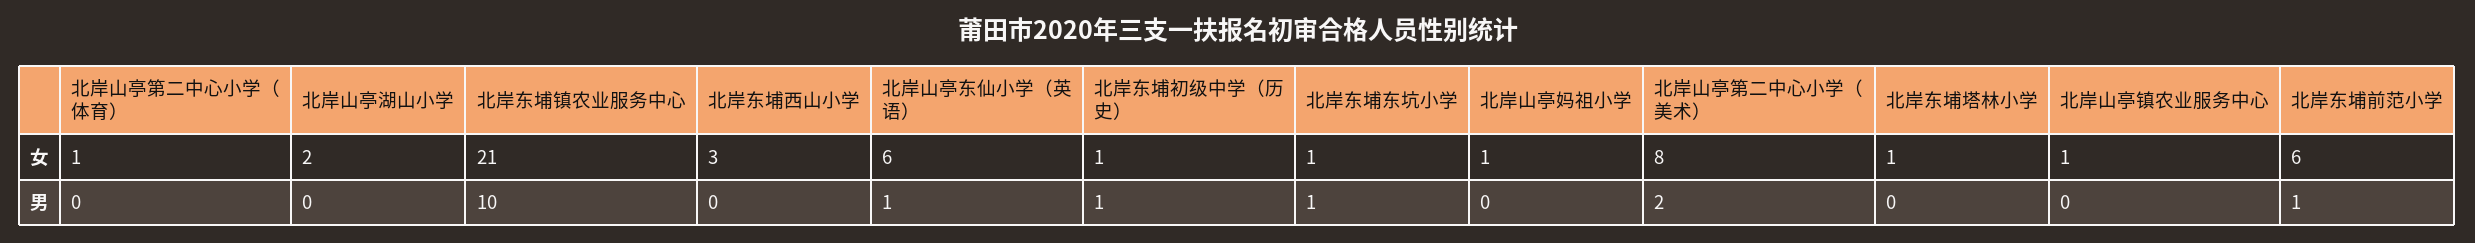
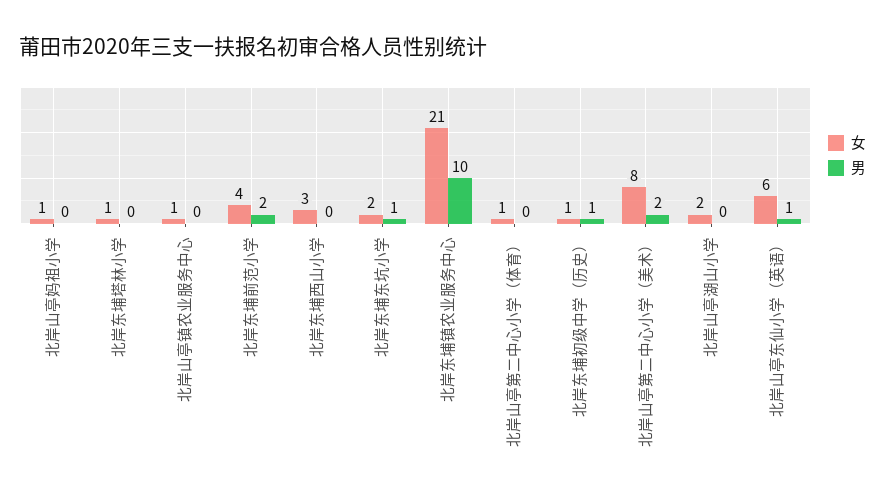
  {
    "女": {
      "北岸山亭第二中心小学（体育）": 1,
      "北岸山亭湖山小学": 2,
      "北岸东埔镇农业服务中心": 21,
      "北岸东埔西山小学": 3,
      "北岸山亭东仙小学（英语）": 6,
      "北岸东埔初级中学（历史）": 1,
-     "北岸东埔东坑小学": 1,
+     "北岸东埔东坑小学": 2,
      "北岸山亭妈祖小学": 1,
      "北岸山亭第二中心小学（美术）": 8,
      "北岸东埔塔林小学": 1,
      "北岸山亭镇农业服务中心": 1,
-     "北岸东埔前范小学": 6
+     "北岸东埔前范小学": 4
    },
    "男": {
      "北岸山亭第二中心小学（体育）": 0,
      "北岸山亭湖山小学": 0,
      "北岸东埔镇农业服务中心": 10,
      "北岸东埔西山小学": 0,
      "北岸山亭东仙小学（英语）": 1,
      "北岸东埔初级中学（历史）": 1,
      "北岸东埔东坑小学": 1,
      "北岸山亭妈祖小学": 0,
      "北岸山亭第二中心小学（美术）": 2,
      "北岸东埔塔林小学": 0,
      "北岸山亭镇农业服务中心": 0,
-     "北岸东埔前范小学": 1
+     "北岸东埔前范小学": 2
    }
  }

